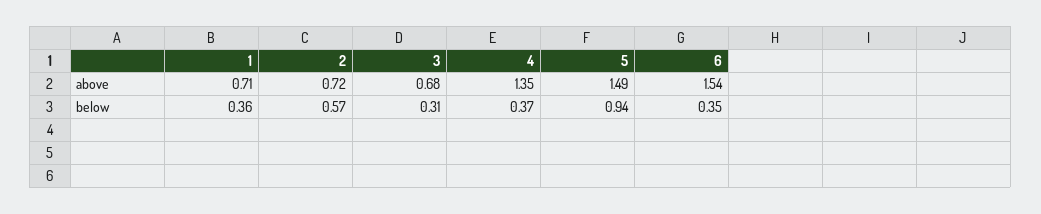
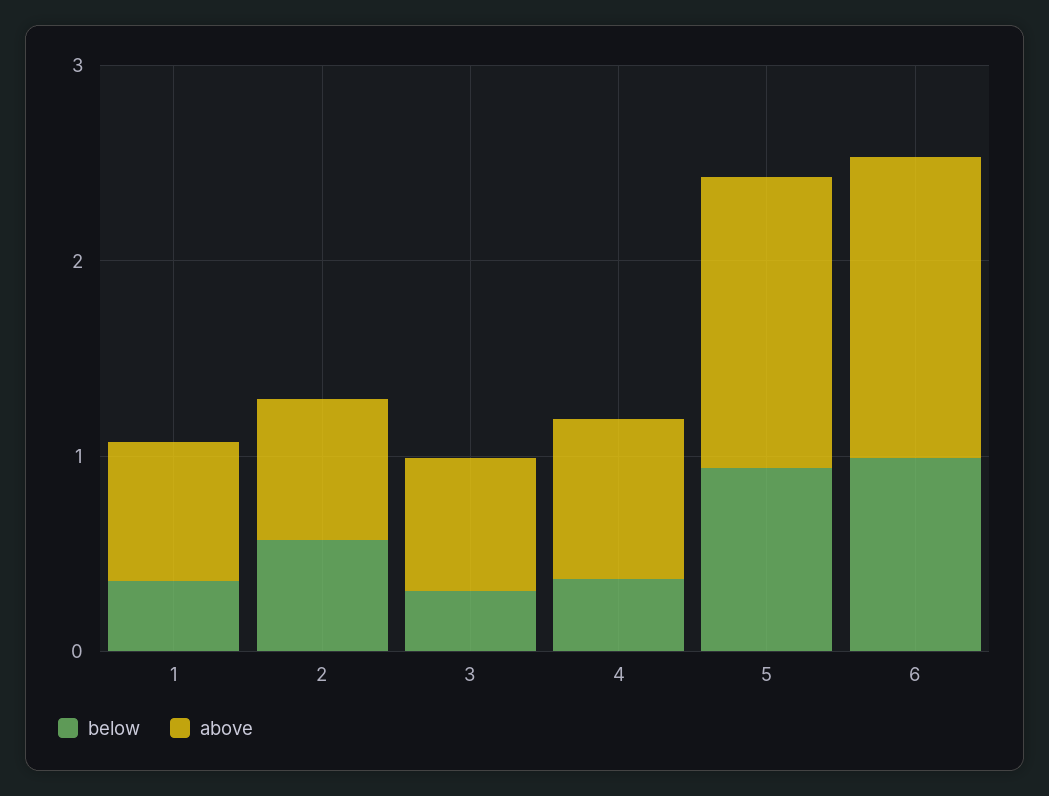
  {
    "above": {
      "1": 0.71,
      "2": 0.72,
      "3": 0.68,
-     "4": 1.35,
+     "4": 0.8,
      "5": 1.49,
      "6": 1.54
    },
    "below": {
      "1": 0.36,
      "2": 0.57,
      "3": 0.31,
      "4": 0.37,
      "5": 0.94,
-     "6": 0.35
+     "6": 1
    }
  }

